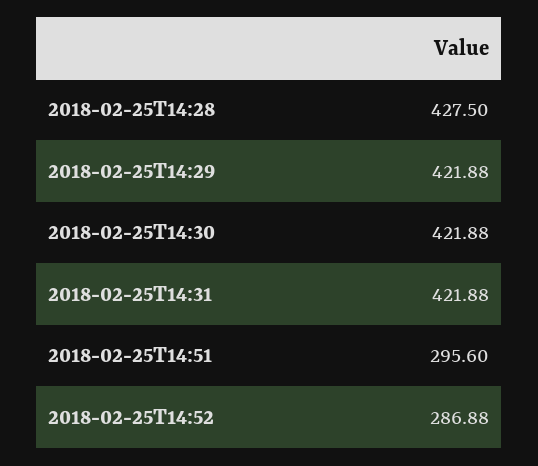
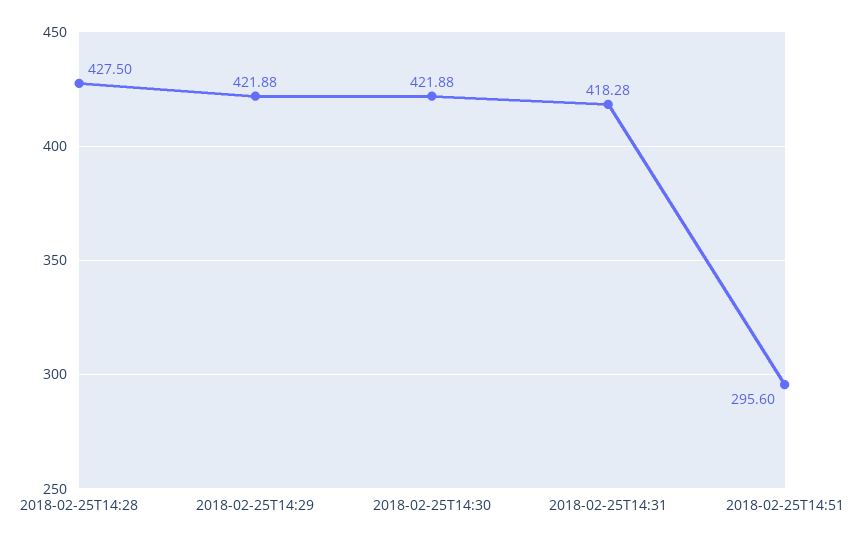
  {
    "2018-02-25T14:28": 427.5,
    "2018-02-25T14:29": 421.88,
    "2018-02-25T14:30": 421.88,
-   "2018-02-25T14:31": 421.88,
+   "2018-02-25T14:31": 418.28,
-   "2018-02-25T14:51": 295.6,
+   "2018-02-25T14:51": 295.6
-   "2018-02-25T14:52": 286.88
  }

